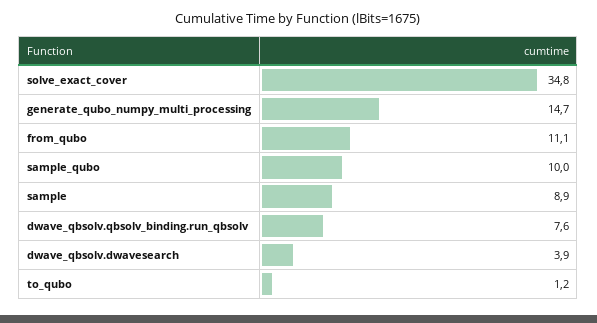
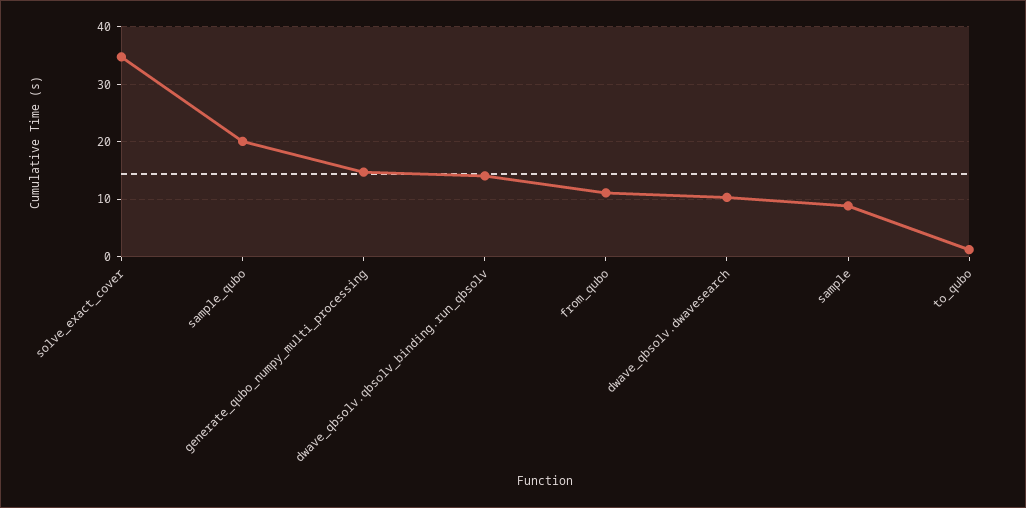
  {
    "solve_exact_cover": 34.8,
    "generate_qubo_numpy_multi_processing": 14.7,
    "from_qubo": 11.1,
-   "sample_qubo": 10,
+   "sample_qubo": 20,
    "sample": 8.9,
-   "dwave_qbsolv.qbsolv_binding.run_qbsolv": 7.6,
+   "dwave_qbsolv.qbsolv_binding.run_qbsolv": 14,
-   "dwave_qbsolv.dwavesearch": 3.9,
+   "dwave_qbsolv.dwavesearch": 10,
    "to_qubo": 1.2
  }

